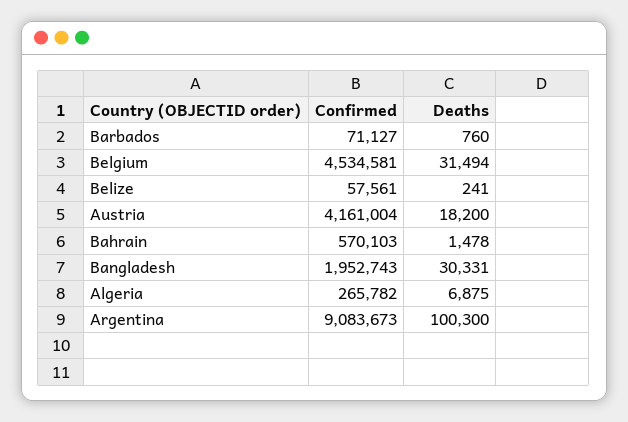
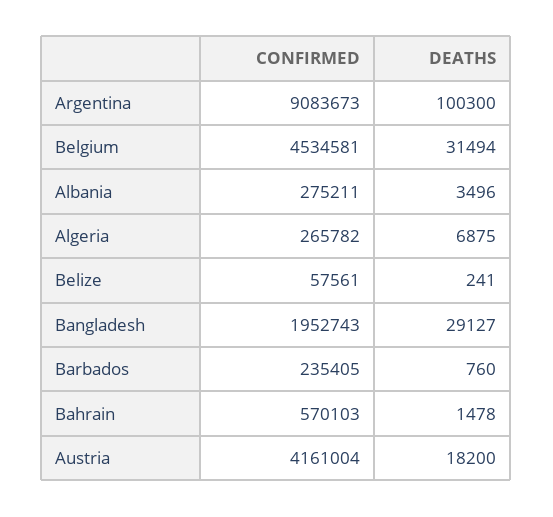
  {
    "Confirmed": {
-     "Barbados": 71127,
+     "Barbados": 235405,
      "Belgium": 4534581,
      "Belize": 57561,
      "Austria": 4161004,
      "Bahrain": 570103,
      "Bangladesh": 1952743,
      "Algeria": 265782,
-     "Argentina": 9083673
+     "Argentina": 9083673,
+     "Albania": 275211
    },
    "Deaths": {
      "Barbados": 760,
      "Belgium": 31494,
      "Belize": 241,
      "Austria": 18200,
      "Bahrain": 1478,
-     "Bangladesh": 30331,
+     "Bangladesh": 29127,
      "Algeria": 6875,
-     "Argentina": 100300
+     "Argentina": 100300,
+     "Albania": 3496
    }
  }

